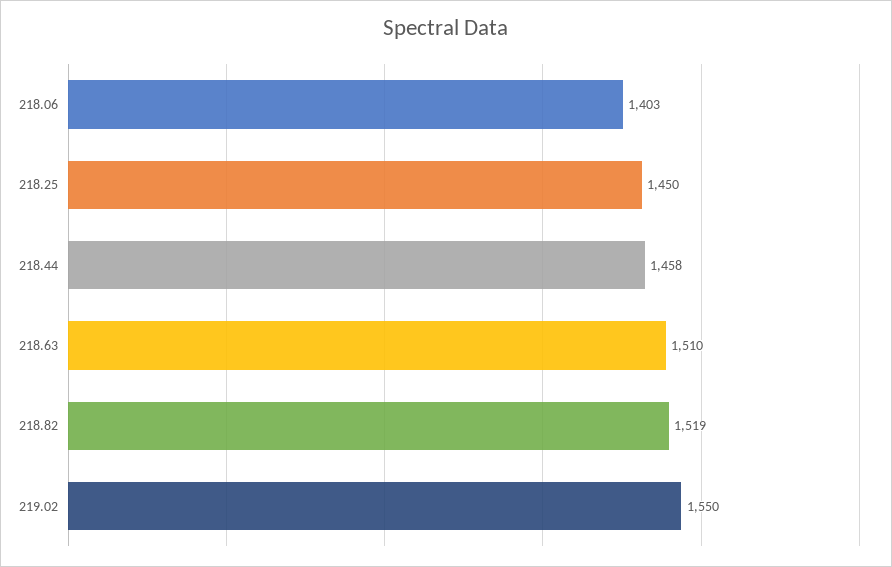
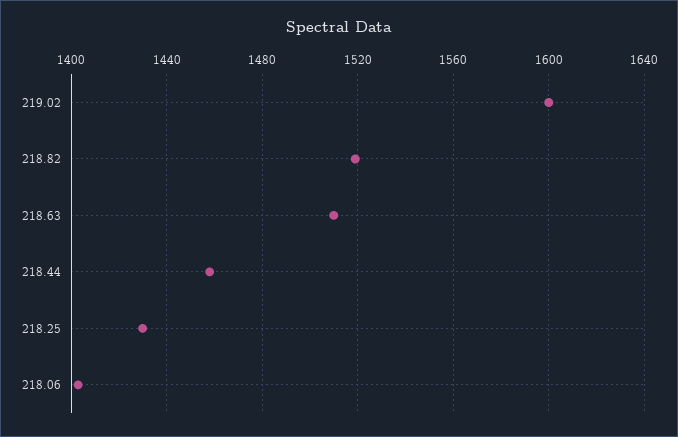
  {
    "218.06": 1403,
-   "218.25": 1450,
+   "218.25": 1430,
    "218.44": 1458,
    "218.63": 1510,
    "218.82": 1519,
-   "219.02": 1550
+   "219.02": 1600
  }

